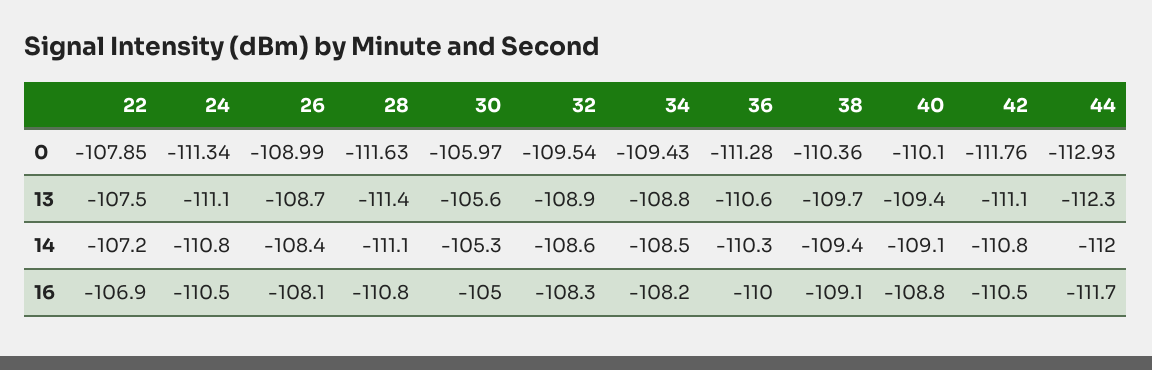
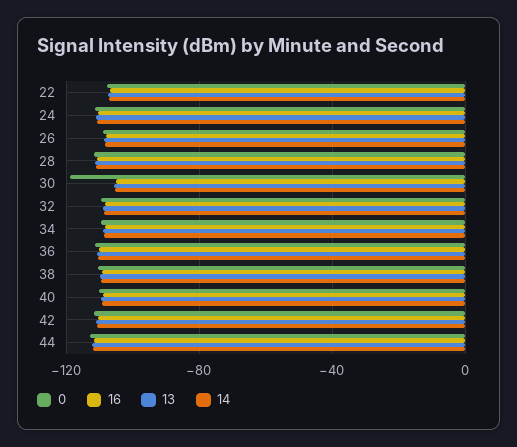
  {
    "0": {
      "22": -107.85,
      "24": -111.34,
      "26": -108.99,
      "28": -111.63,
-     "30": -105.97,
+     "30": -120,
      "32": -109.54,
      "34": -109.43,
      "36": -111.28,
      "38": -110.36,
      "40": -110.1,
      "42": -111.76,
      "44": -112.93
    },
    "13": {
      "22": -107.5,
      "24": -111.1,
      "26": -108.7,
      "28": -111.4,
      "30": -105.6,
      "32": -108.9,
      "34": -108.8,
      "36": -110.6,
      "38": -109.7,
      "40": -109.4,
      "42": -111.1,
      "44": -112.3
    },
    "14": {
      "22": -107.2,
      "24": -110.8,
      "26": -108.4,
      "28": -111.1,
      "30": -105.3,
      "32": -108.6,
      "34": -108.5,
      "36": -110.3,
      "38": -109.4,
      "40": -109.1,
      "42": -110.8,
      "44": -112
    },
    "16": {
      "22": -106.9,
      "24": -110.5,
      "26": -108.1,
      "28": -110.8,
      "30": -105,
      "32": -108.3,
      "34": -108.2,
      "36": -110,
      "38": -109.1,
      "40": -108.8,
      "42": -110.5,
      "44": -111.7
    }
  }

